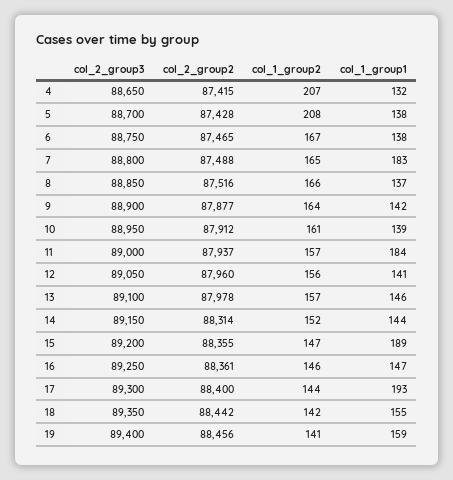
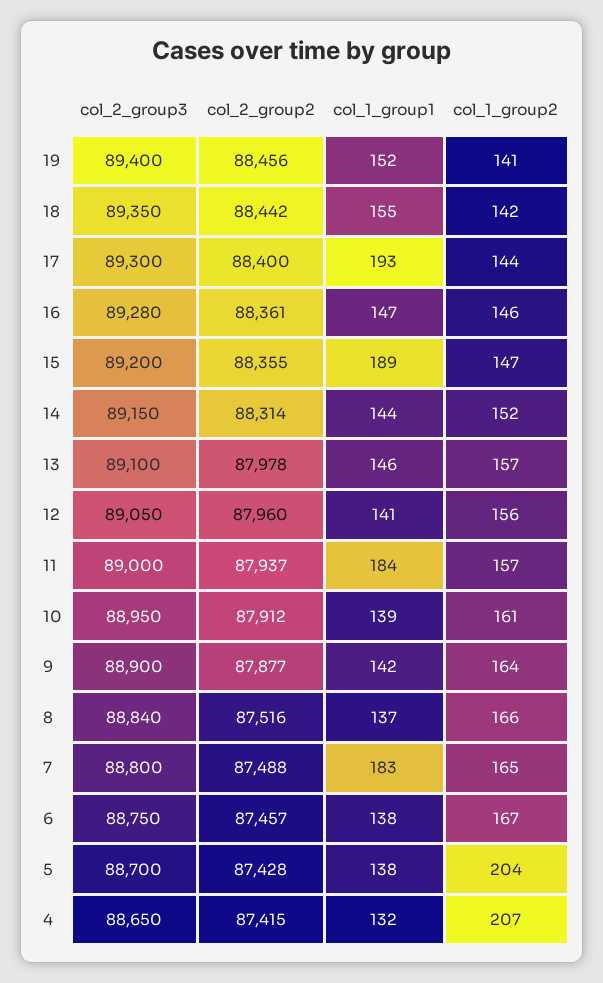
  {
    "col_2_group3": {
      "4": 88650,
      "5": 88700,
      "6": 88750,
      "7": 88800,
-     "8": 88850,
+     "8": 88840,
      "9": 88900,
      "10": 88950,
      "11": 89000,
      "12": 89050,
      "13": 89100,
      "14": 89150,
      "15": 89200,
-     "16": 89250,
+     "16": 89280,
      "17": 89300,
      "18": 89350,
      "19": 89400
    },
    "col_2_group2": {
      "4": 87415,
      "5": 87428,
-     "6": 87465,
+     "6": 87457,
      "7": 87488,
      "8": 87516,
      "9": 87877,
      "10": 87912,
      "11": 87937,
      "12": 87960,
      "13": 87978,
      "14": 88314,
      "15": 88355,
      "16": 88361,
      "17": 88400,
      "18": 88442,
      "19": 88456
    },
    "col_1_group2": {
      "4": 207,
-     "5": 208,
+     "5": 204,
      "6": 167,
      "7": 165,
      "8": 166,
      "9": 164,
      "10": 161,
      "11": 157,
      "12": 156,
      "13": 157,
      "14": 152,
      "15": 147,
      "16": 146,
      "17": 144,
      "18": 142,
      "19": 141
    },
    "col_1_group1": {
      "4": 132,
      "5": 138,
      "6": 138,
      "7": 183,
      "8": 137,
      "9": 142,
      "10": 139,
      "11": 184,
      "12": 141,
      "13": 146,
      "14": 144,
      "15": 189,
      "16": 147,
      "17": 193,
      "18": 155,
-     "19": 159
+     "19": 152
    }
  }

